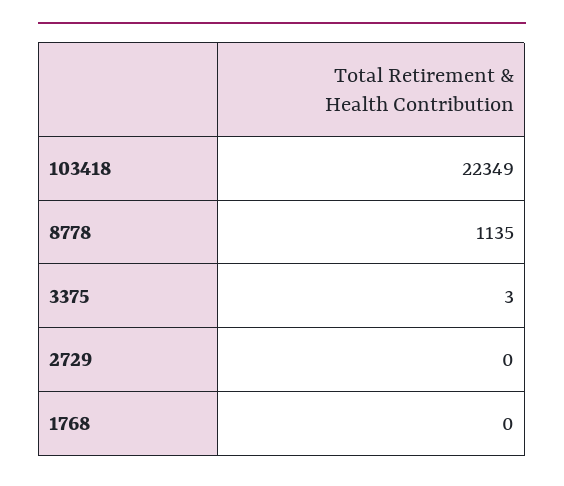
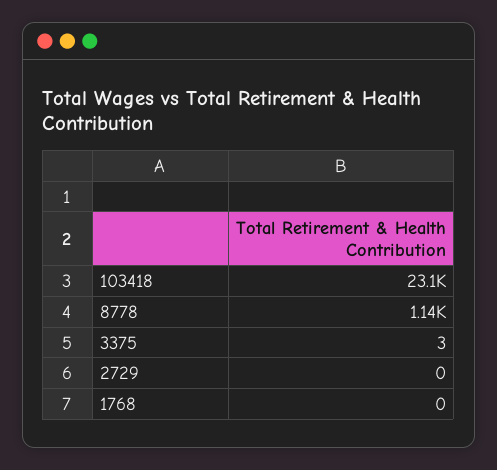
  {
-   "103418": 22349,
+   "103418": 23100,
    "8778": 1135,
    "3375": 3,
    "2729": 0,
    "1768": 0
  }

